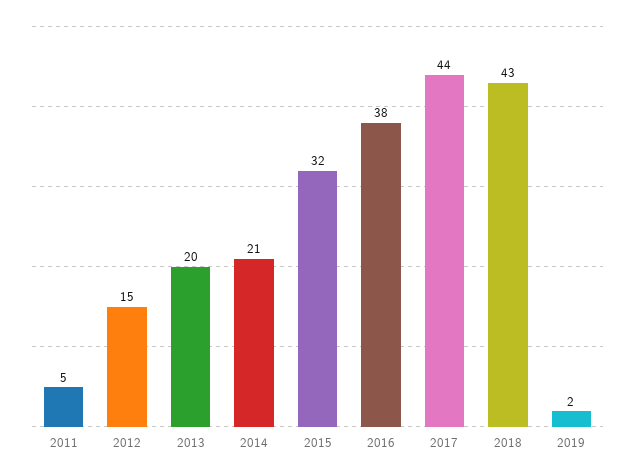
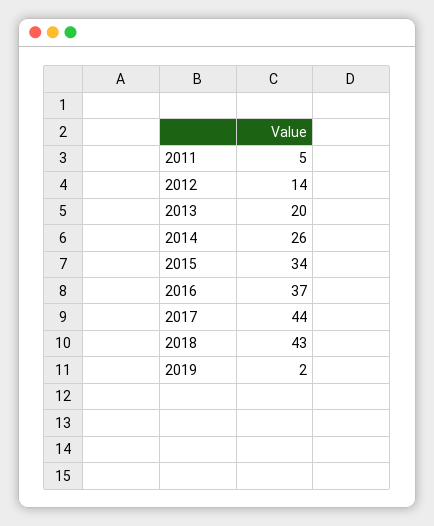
  {
    "2011": 5,
-   "2012": 15,
+   "2012": 14,
    "2013": 20,
-   "2014": 21,
+   "2014": 26,
-   "2015": 32,
+   "2015": 34,
-   "2016": 38,
+   "2016": 37,
    "2017": 44,
    "2018": 43,
    "2019": 2
  }

